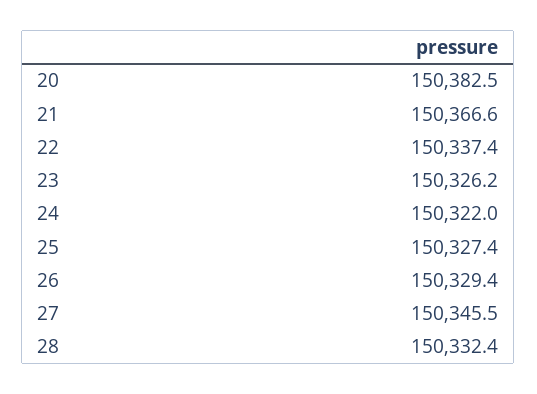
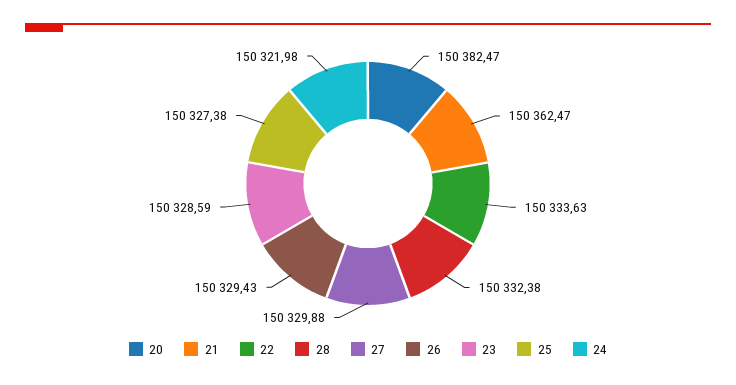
  {
    "20": 150382.47,
-   "21": 150366.6,
+   "21": 150362.47,
-   "22": 150337.4,
+   "22": 150333.63,
-   "23": 150326.2,
+   "23": 150328.59,
    "24": 150321.98,
    "25": 150327.38,
    "26": 150329.43,
-   "27": 150345.5,
+   "27": 150329.88,
    "28": 150332.38
  }

